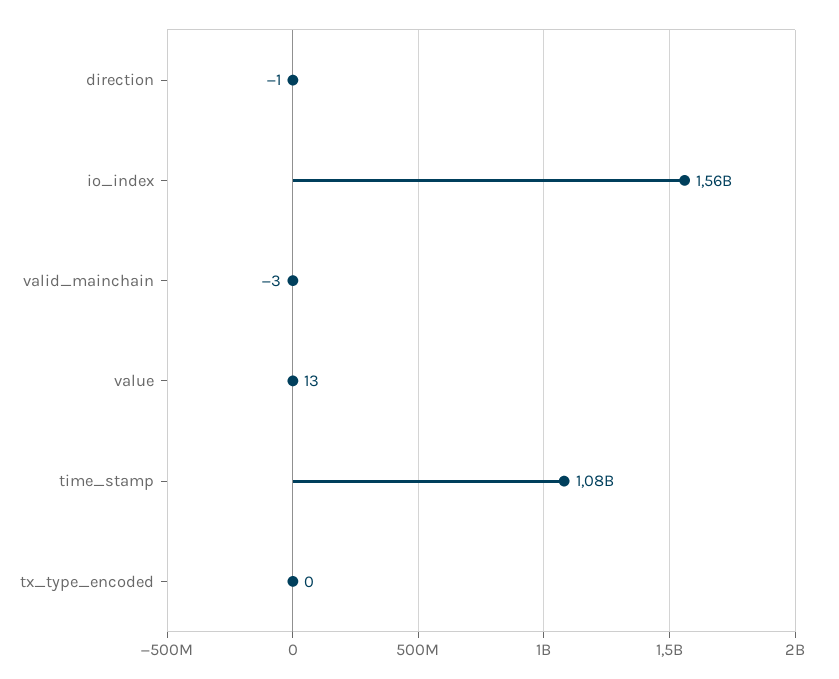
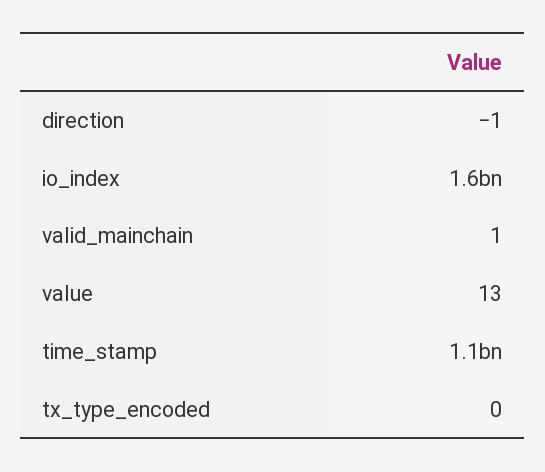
  {
    "direction": -1,
    "io_index": 1560000000,
-   "valid_mainchain": -3,
+   "valid_mainchain": 1,
    "value": 13,
    "time_stamp": 1080000000,
    "tx_type_encoded": 0
  }

